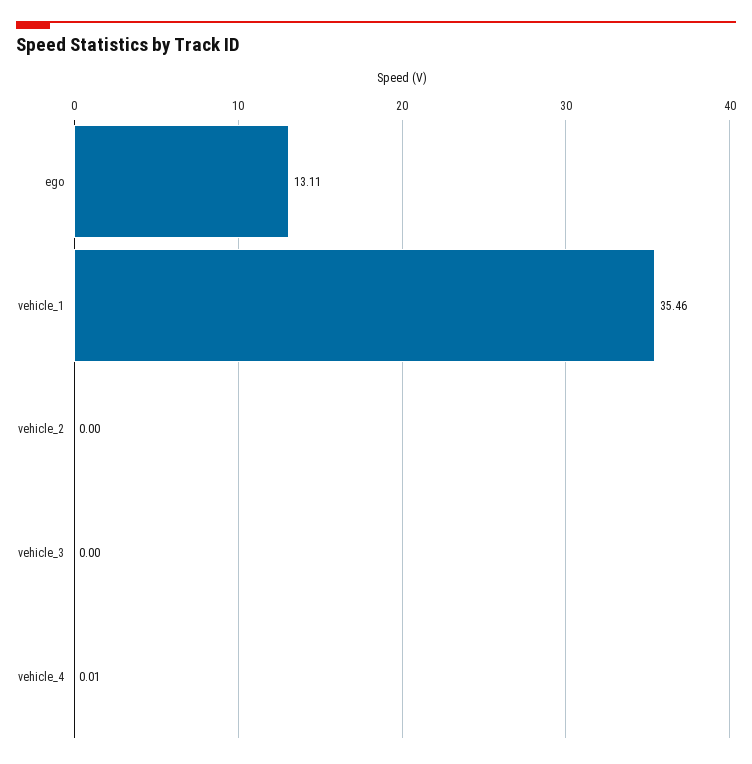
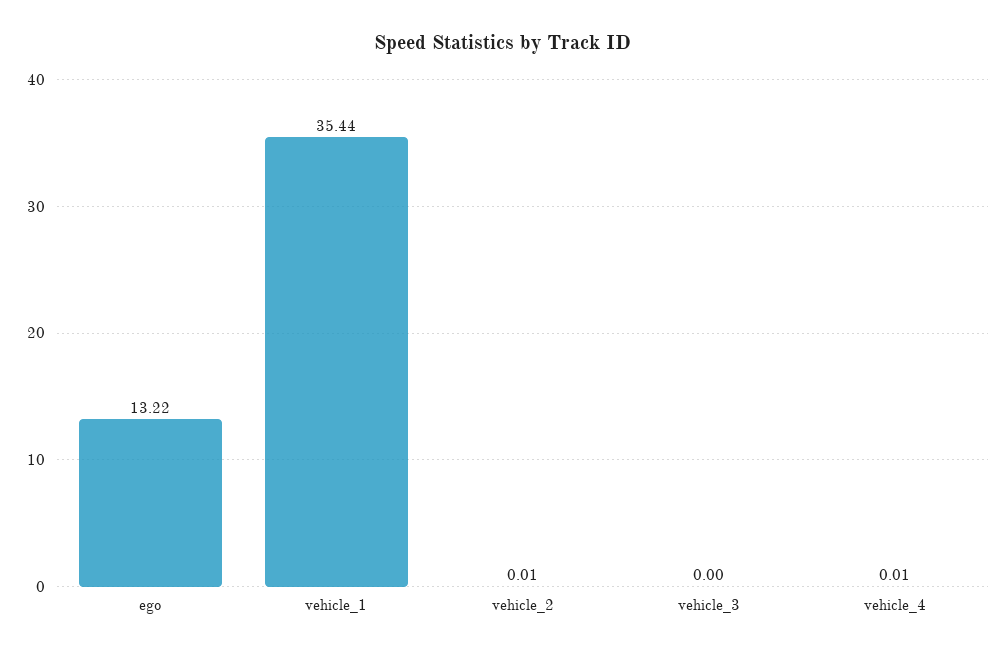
  {
-   "ego": 13.11,
+   "ego": 13.22,
-   "vehicle_1": 35.46,
+   "vehicle_1": 35.44,
-   "vehicle_2": 0,
+   "vehicle_2": 0.01,
    "vehicle_3": 0,
    "vehicle_4": 0.01
  }

